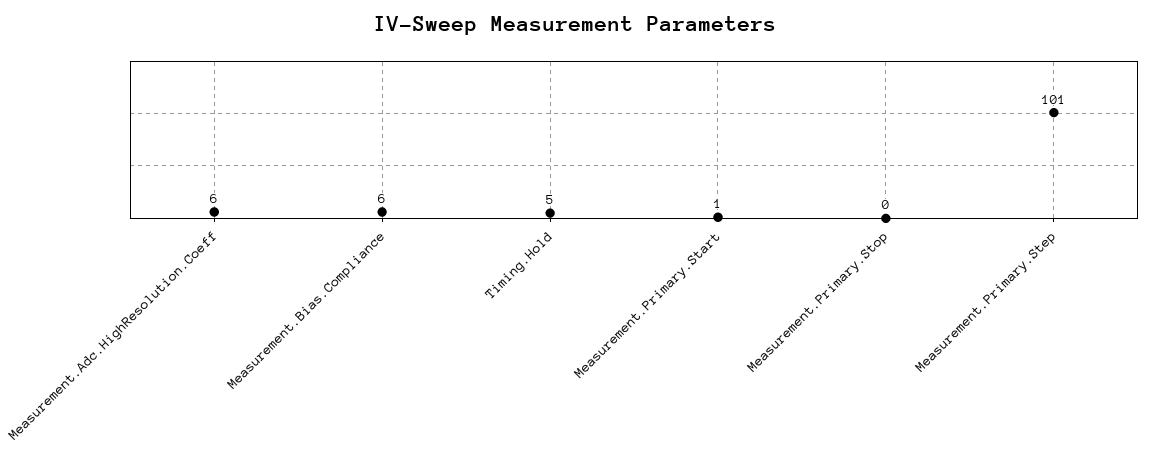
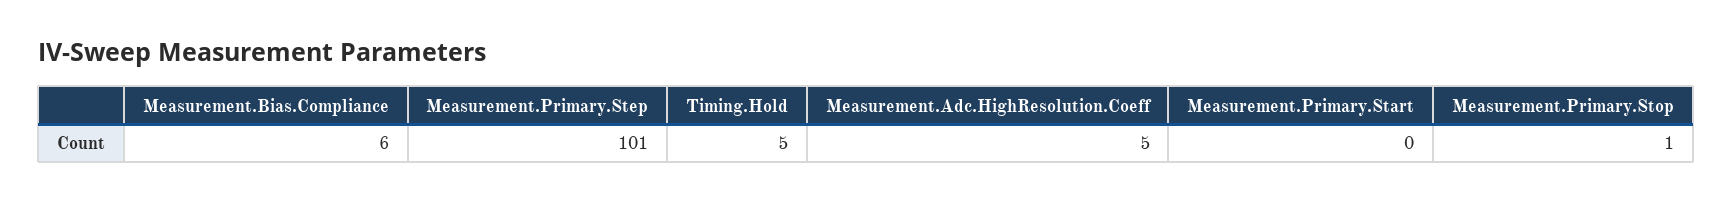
  {
-   "Measurement.Adc.HighResolution.Coeff": 6,
+   "Measurement.Adc.HighResolution.Coeff": 5,
    "Measurement.Bias.Compliance": 6,
    "Timing.Hold": 5,
-   "Measurement.Primary.Start": 1,
+   "Measurement.Primary.Start": 0,
-   "Measurement.Primary.Stop": 0,
+   "Measurement.Primary.Stop": 1,
    "Measurement.Primary.Step": 101
  }

